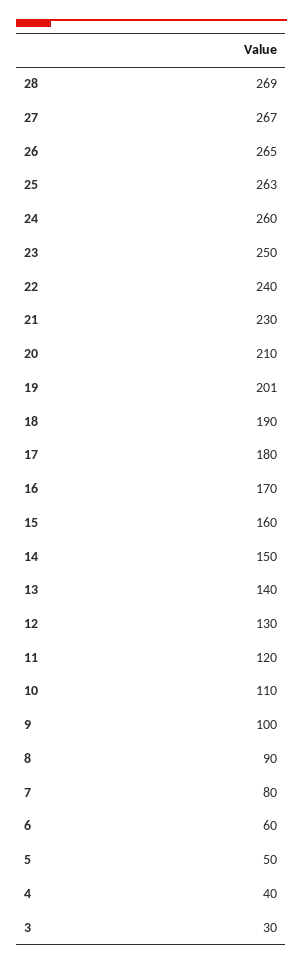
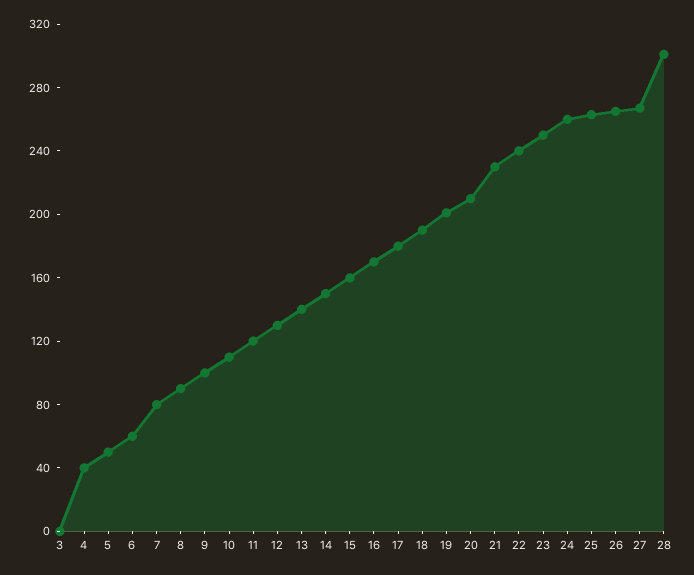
  {
-   "28": 269,
+   "28": 300,
    "27": 267,
    "26": 265,
    "25": 263,
    "24": 260,
    "23": 250,
    "22": 240,
    "21": 230,
    "20": 210,
    "19": 201,
    "18": 190,
    "17": 180,
    "16": 170,
    "15": 160,
    "14": 150,
    "13": 140,
    "12": 130,
    "11": 120,
    "10": 110,
    "9": 100,
    "8": 90,
    "7": 80,
    "6": 60,
    "5": 50,
    "4": 40,
-   "3": 30
+   "3": 0
  }

